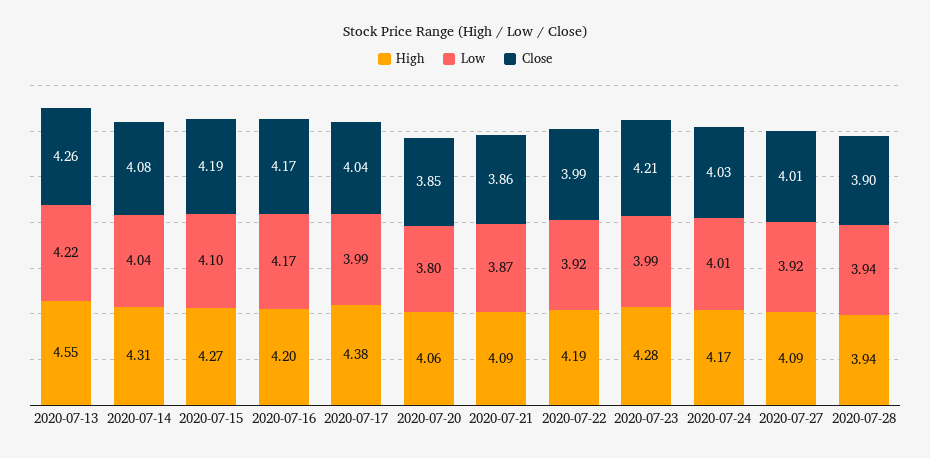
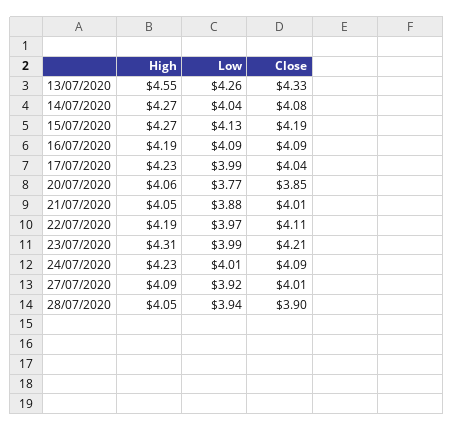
  {
    "High": {
      "2020-07-13": 4.55,
-     "2020-07-14": 4.31,
+     "2020-07-14": 4.27,
      "2020-07-15": 4.27,
-     "2020-07-16": 4.2,
+     "2020-07-16": 4.19,
-     "2020-07-17": 4.38,
+     "2020-07-17": 4.23,
      "2020-07-20": 4.06,
-     "2020-07-21": 4.09,
+     "2020-07-21": 4.05,
      "2020-07-22": 4.19,
-     "2020-07-23": 4.28,
+     "2020-07-23": 4.31,
-     "2020-07-24": 4.17,
+     "2020-07-24": 4.23,
      "2020-07-27": 4.09,
-     "2020-07-28": 3.94
+     "2020-07-28": 4.05
    },
    "Low": {
-     "2020-07-13": 4.22,
+     "2020-07-13": 4.26,
      "2020-07-14": 4.04,
-     "2020-07-15": 4.1,
+     "2020-07-15": 4.13,
-     "2020-07-16": 4.17,
+     "2020-07-16": 4.09,
      "2020-07-17": 3.99,
-     "2020-07-20": 3.8,
+     "2020-07-20": 3.77,
-     "2020-07-21": 3.87,
+     "2020-07-21": 3.88,
-     "2020-07-22": 3.92,
+     "2020-07-22": 3.97,
      "2020-07-23": 3.99,
      "2020-07-24": 4.01,
      "2020-07-27": 3.92,
      "2020-07-28": 3.94
    },
    "Close": {
-     "2020-07-13": 4.26,
+     "2020-07-13": 4.33,
      "2020-07-14": 4.08,
      "2020-07-15": 4.19,
-     "2020-07-16": 4.17,
+     "2020-07-16": 4.09,
      "2020-07-17": 4.04,
      "2020-07-20": 3.85,
-     "2020-07-21": 3.86,
+     "2020-07-21": 4.01,
-     "2020-07-22": 3.99,
+     "2020-07-22": 4.11,
      "2020-07-23": 4.21,
-     "2020-07-24": 4.03,
+     "2020-07-24": 4.09,
      "2020-07-27": 4.01,
      "2020-07-28": 3.9
    }
  }

